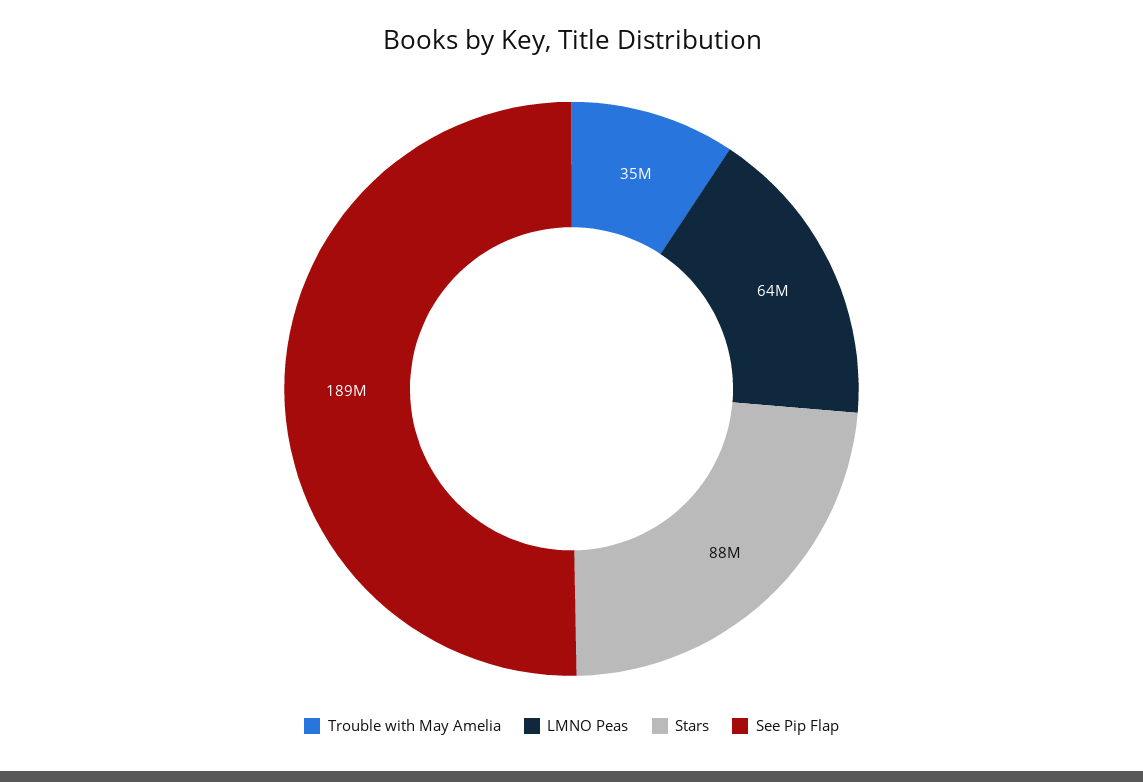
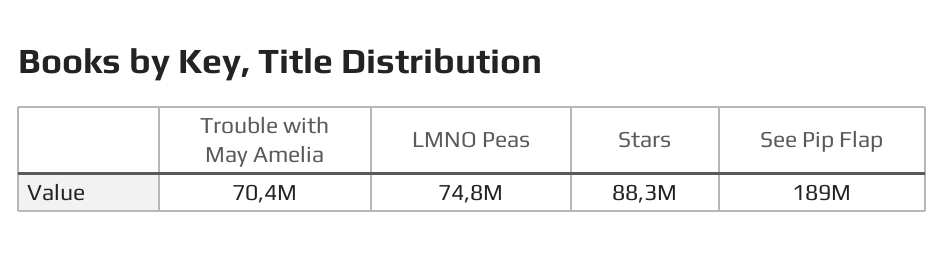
  {
-   "Trouble with May Amelia": 35000000,
+   "Trouble with May Amelia": 70400000,
-   "LMNO Peas": 64000000,
+   "LMNO Peas": 74800000,
    "Stars": 88300000,
    "See Pip Flap": 189000000
  }

